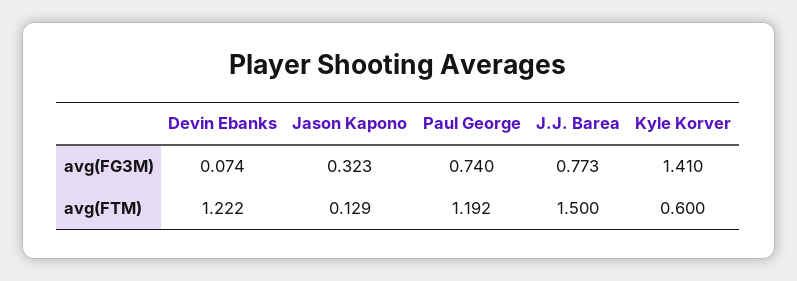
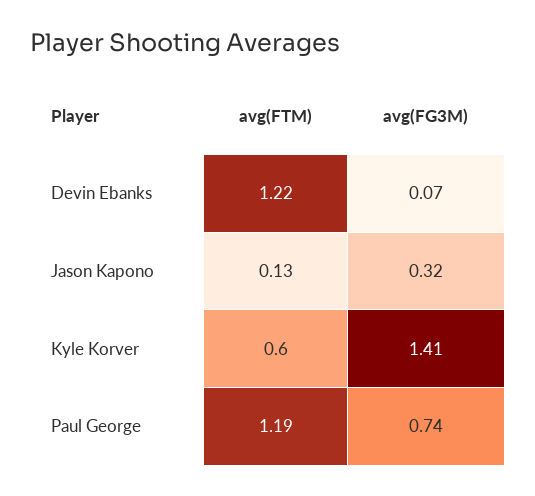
  {
    "Devin Ebanks": {
      "avg(FG3M)": 0.074,
      "avg(FTM)": 1.222
    },
    "Jason Kapono": {
      "avg(FG3M)": 0.323,
      "avg(FTM)": 0.129
    },
    "Paul George": {
      "avg(FG3M)": 0.74,
      "avg(FTM)": 1.192
    },
-   "J.J. Barea": {
-     "avg(FG3M)": 0.773,
-     "avg(FTM)": 1.5
-   },
    "Kyle Korver": {
      "avg(FG3M)": 1.41,
      "avg(FTM)": 0.6
    }
  }

